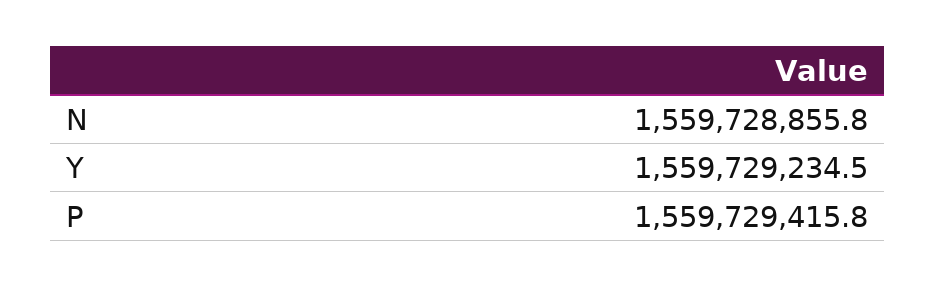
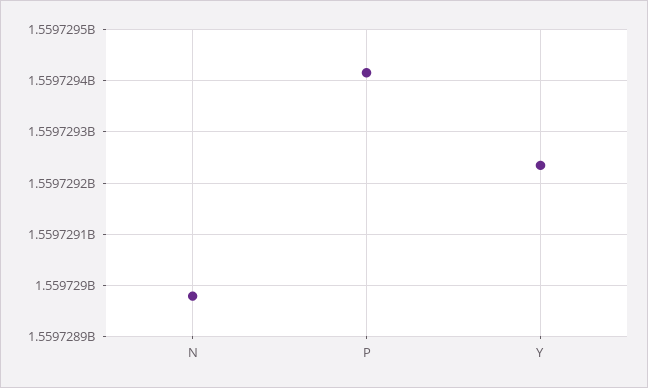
  {
-   "N": 1559728855.8,
+   "N": 1559728980,
    "Y": 1559729234.5,
    "P": 1559729415.8
  }

